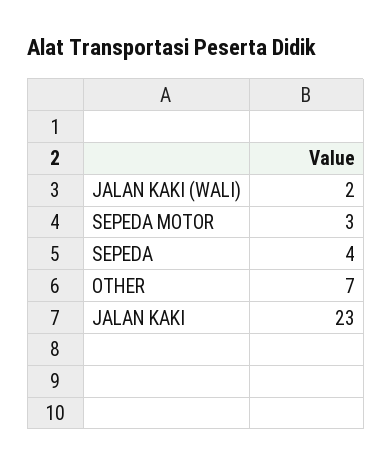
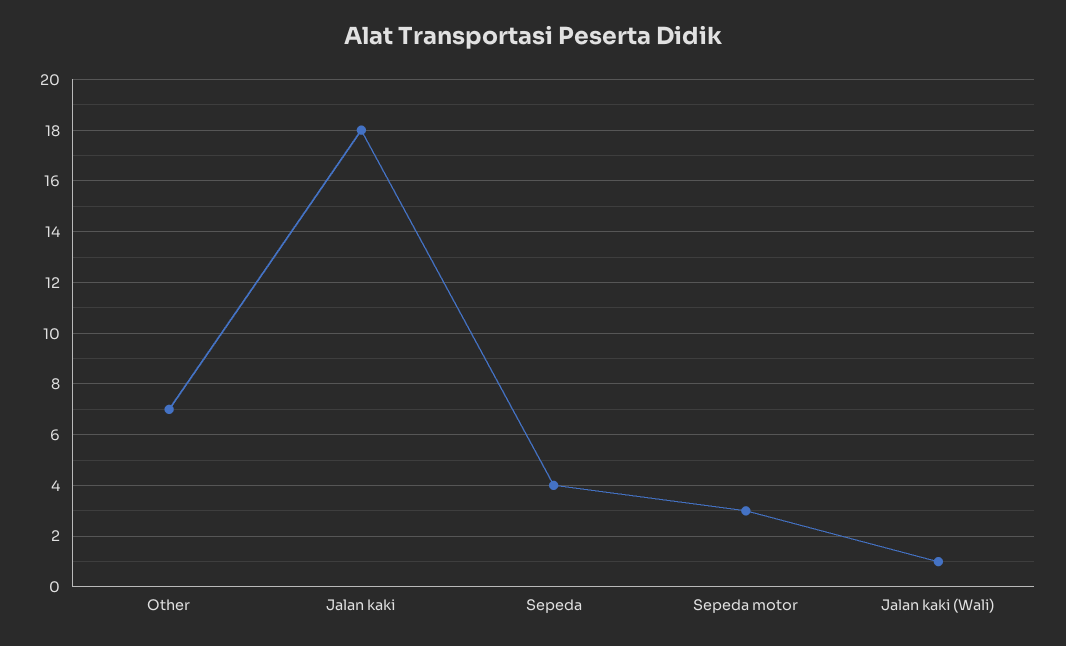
  {
-   "JALAN KAKI (WALI)": 2,
+   "JALAN KAKI (WALI)": 1,
    "SEPEDA MOTOR": 3,
    "SEPEDA": 4,
    "OTHER": 7,
-   "JALAN KAKI": 23
+   "JALAN KAKI": 18
  }

